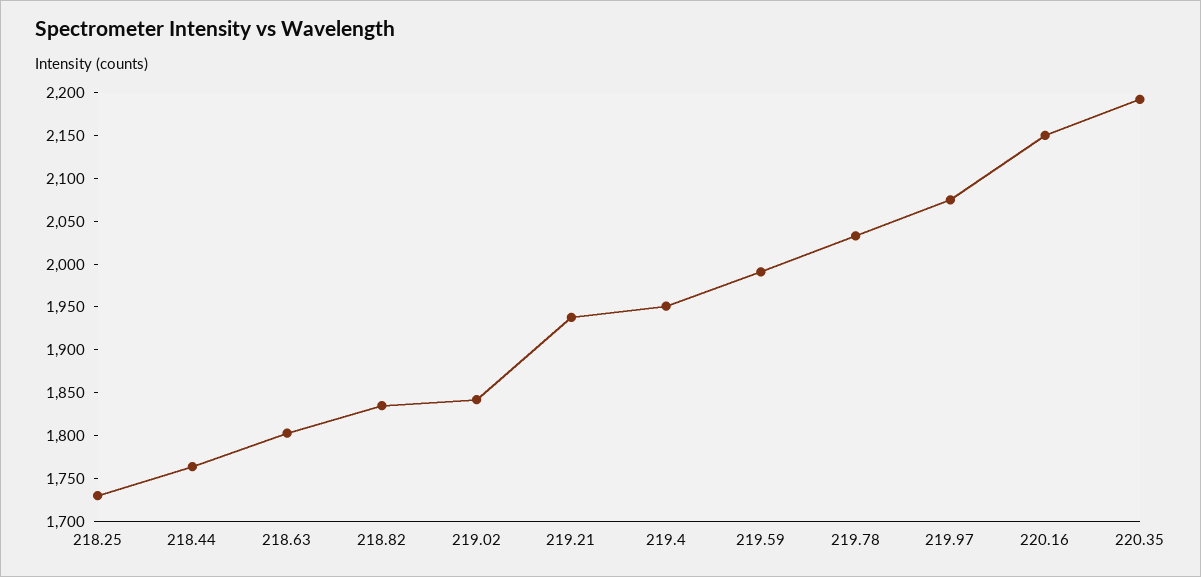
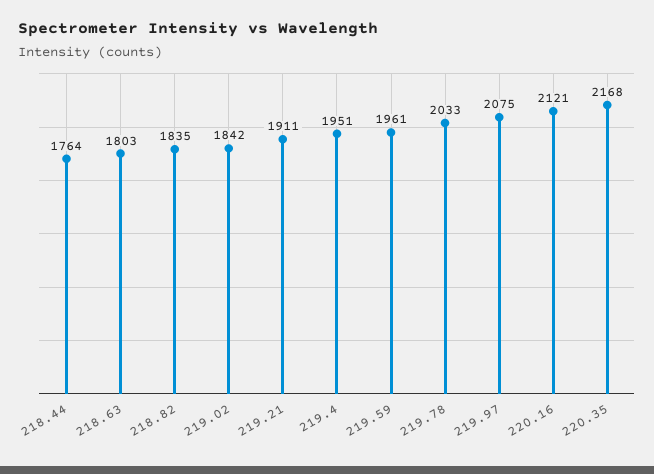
  {
-   "218.25": 1730,
    "218.44": 1764,
    "218.63": 1803,
    "218.82": 1835,
    "219.02": 1842,
-   "219.21": 1940,
+   "219.21": 1911,
    "219.4": 1951,
-   "219.59": 1990,
+   "219.59": 1961,
    "219.78": 2033,
    "219.97": 2075,
-   "220.16": 2150,
+   "220.16": 2121,
-   "220.35": 2190
+   "220.35": 2168
  }

